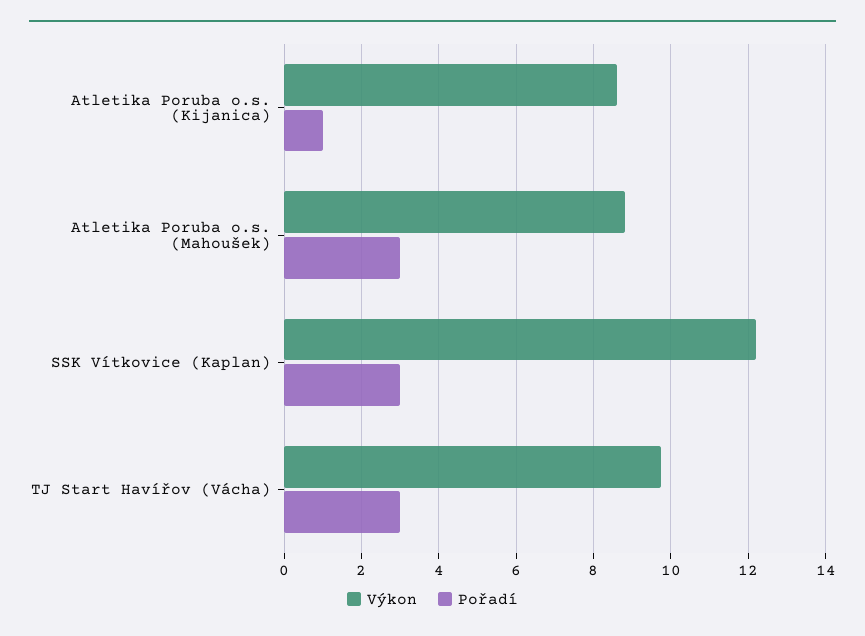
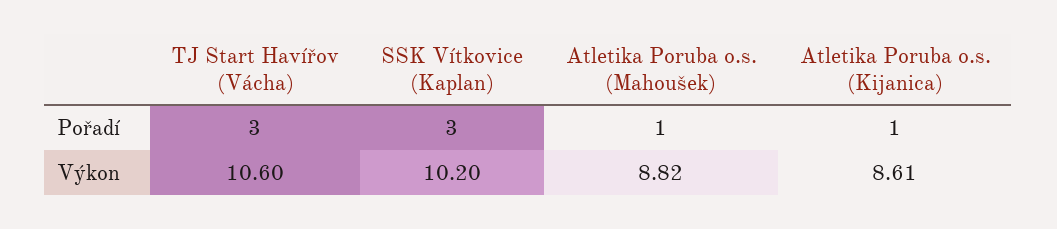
  {
    "Výkon": {
      "Atletika Poruba o.s. (Kijanica)": 8.61,
      "Atletika Poruba o.s. (Mahoušek)": 8.82,
-     "SSK Vítkovice (Kaplan)": 12.2,
+     "SSK Vítkovice (Kaplan)": 10.2,
-     "TJ Start Havířov (Vácha)": 9.8
+     "TJ Start Havířov (Vácha)": 10.6
    },
    "Pořadí": {
      "Atletika Poruba o.s. (Kijanica)": 1,
-     "Atletika Poruba o.s. (Mahoušek)": 3,
+     "Atletika Poruba o.s. (Mahoušek)": 1,
      "SSK Vítkovice (Kaplan)": 3,
      "TJ Start Havířov (Vácha)": 3
    }
  }

